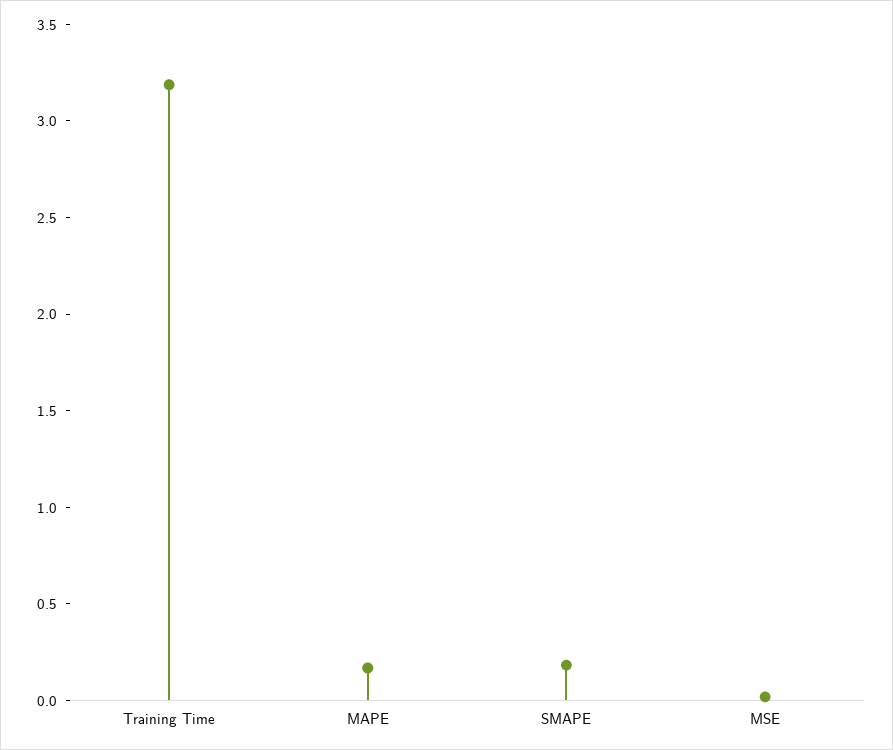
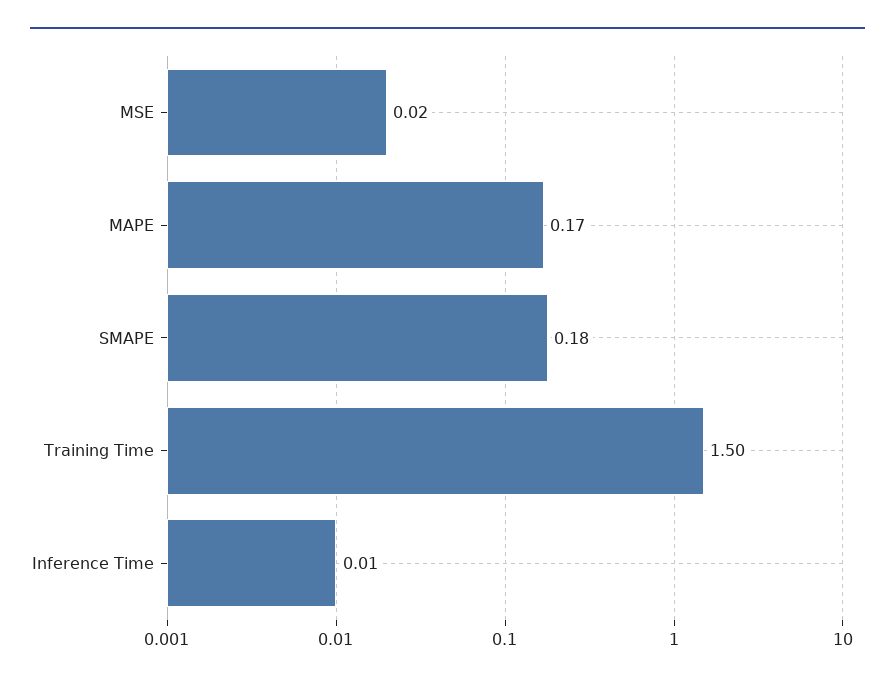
  {
-   "Training Time": 3.2,
+   "Training Time": 1.5,
    "MAPE": 0.17,
    "SMAPE": 0.18,
-   "MSE": 0.02
+   "MSE": 0.02,
+   "Inference Time": 0.01
  }

